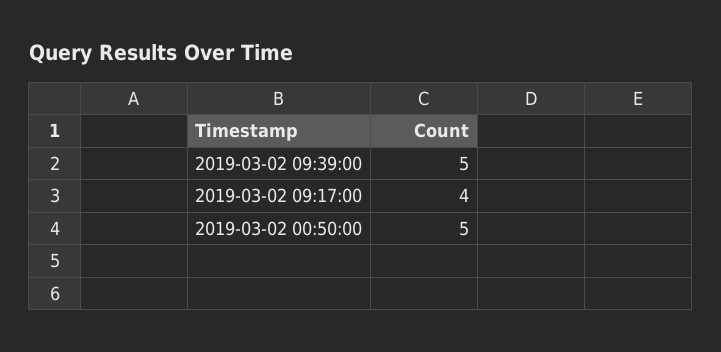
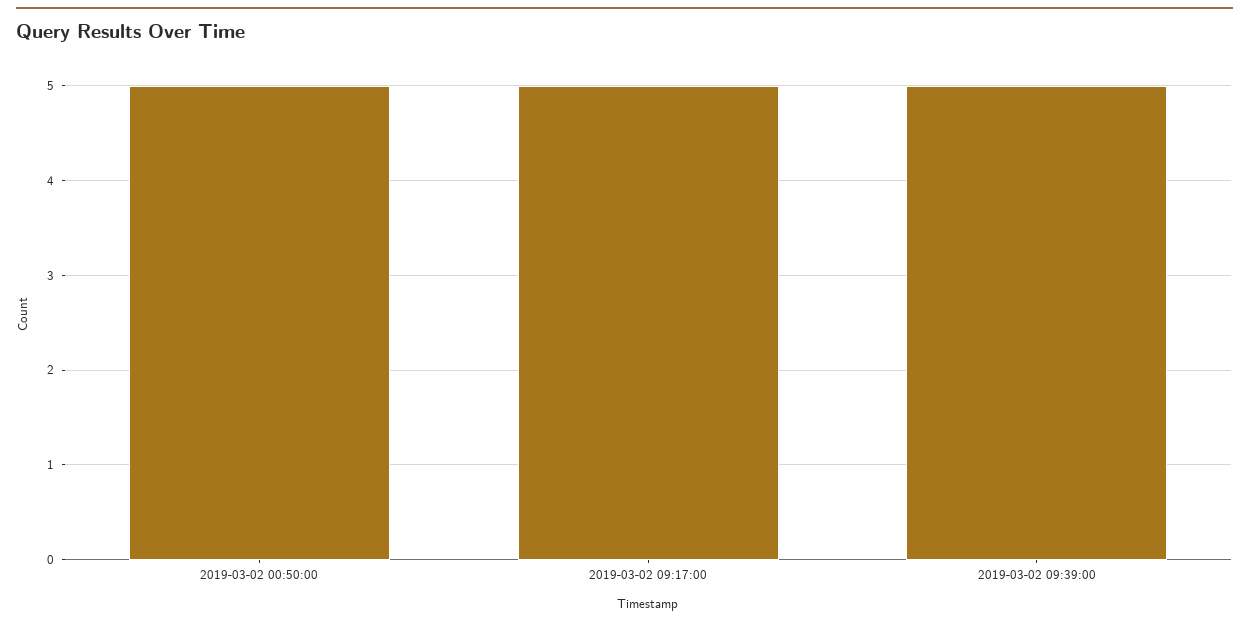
  {
    "2019-03-02 09:39:00": 5,
-   "2019-03-02 09:17:00": 4,
+   "2019-03-02 09:17:00": 5,
    "2019-03-02 00:50:00": 5
  }

